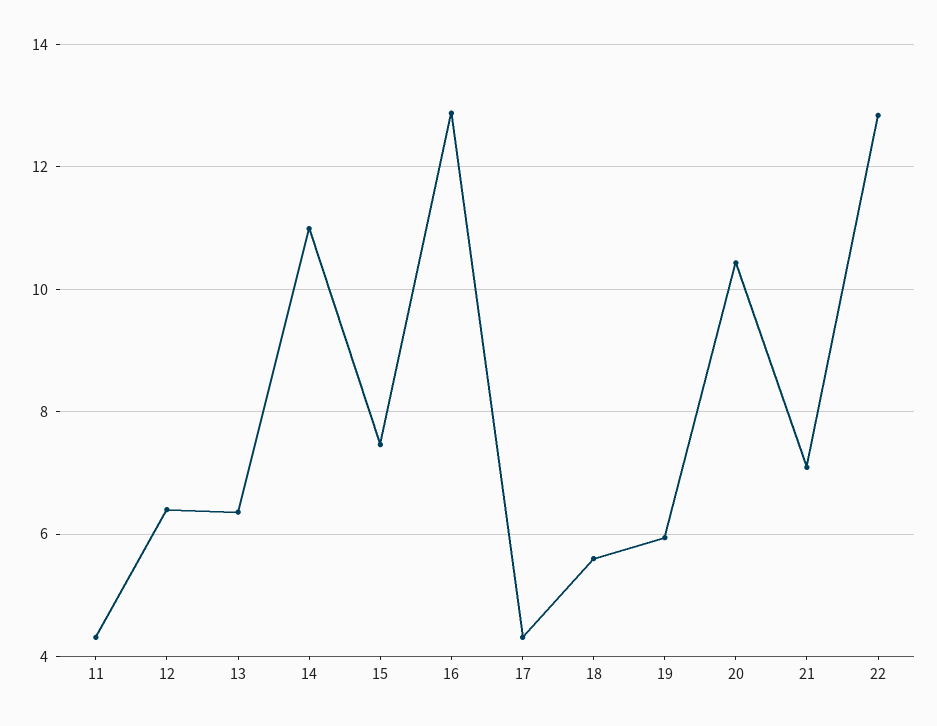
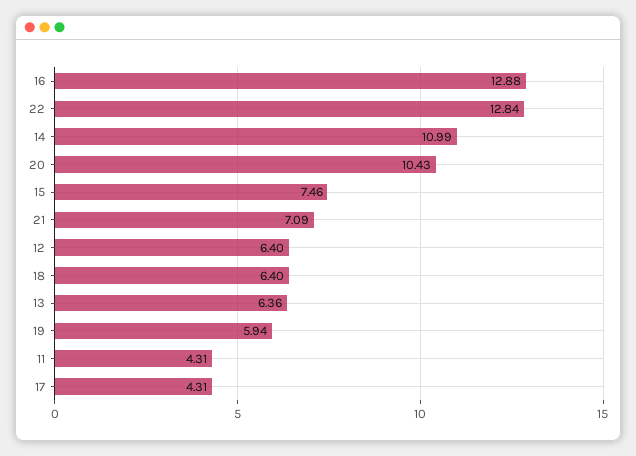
  {
    "11": 4.31,
    "12": 6.4,
    "13": 6.36,
    "14": 10.99,
    "15": 7.46,
    "16": 12.88,
    "17": 4.31,
-   "18": 5.6,
+   "18": 6.4,
    "19": 5.94,
    "20": 10.43,
    "21": 7.09,
    "22": 12.84
  }

